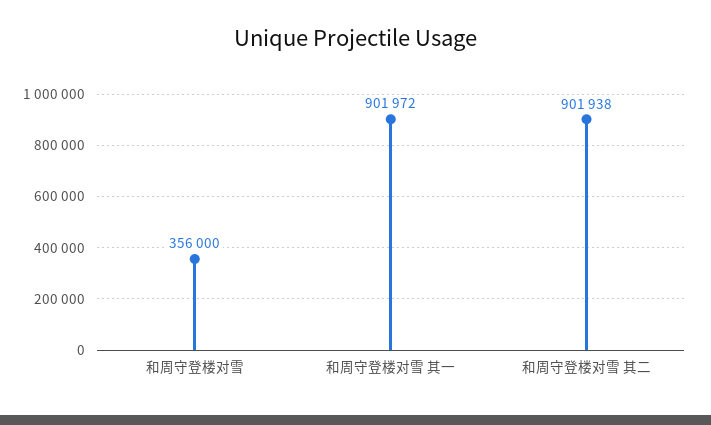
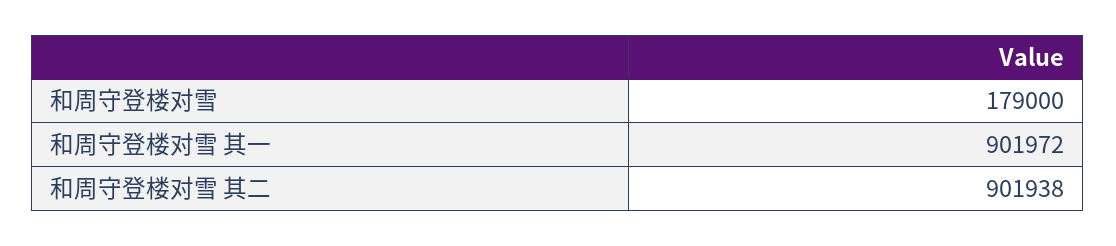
  {
-   "和周守登楼对雪": 356000,
+   "和周守登楼对雪": 179000,
    "和周守登楼对雪 其一": 901972,
    "和周守登楼对雪 其二": 901938
  }

